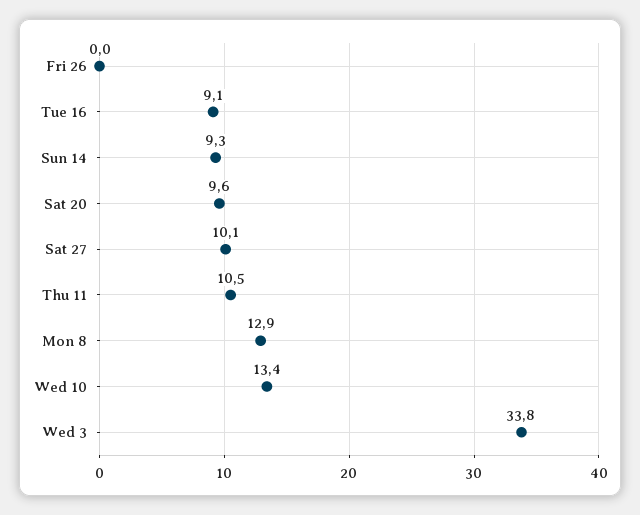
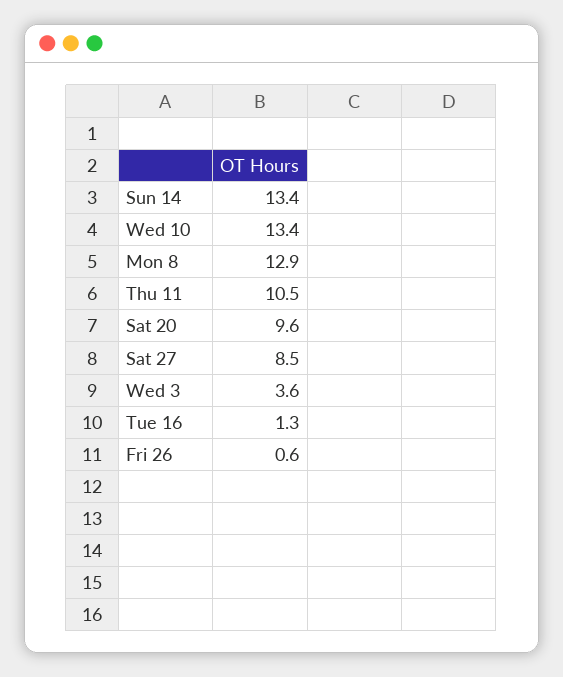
  {
-   "Fri 26": 0,
+   "Fri 26": 0.6,
-   "Tue 16": 9.1,
+   "Tue 16": 1.3,
-   "Sun 14": 9.3,
+   "Sun 14": 13.4,
    "Sat 20": 9.6,
-   "Sat 27": 10.1,
+   "Sat 27": 8.5,
    "Thu 11": 10.5,
    "Mon 8": 12.9,
    "Wed 10": 13.4,
-   "Wed 3": 33.8
+   "Wed 3": 3.6
  }

